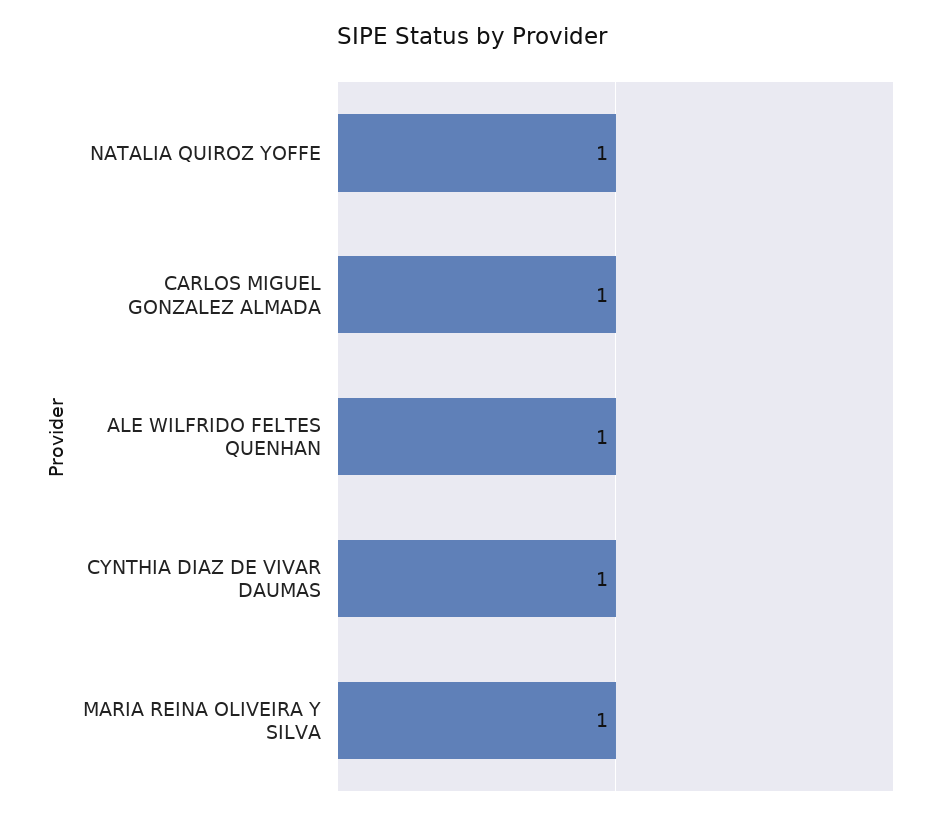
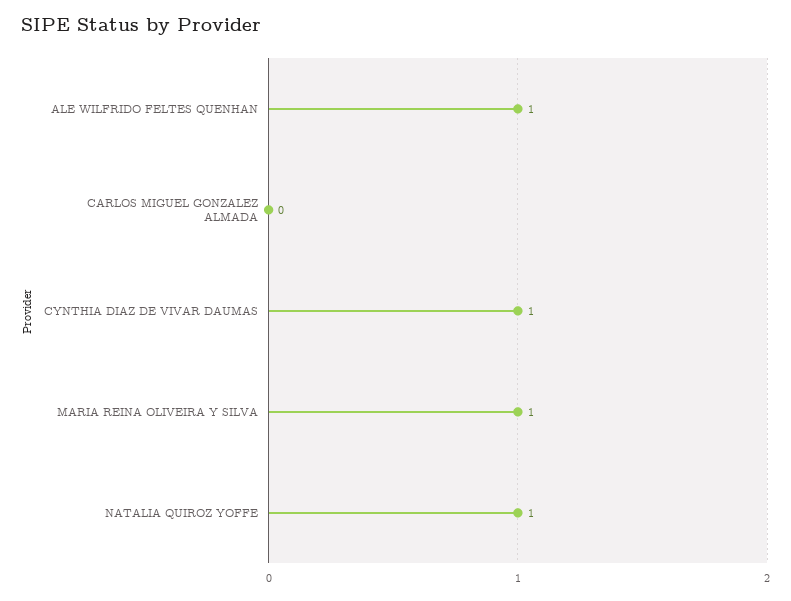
  {
    "NATALIA QUIROZ YOFFE": 1,
-   "CARLOS MIGUEL GONZALEZ ALMADA": 1,
+   "CARLOS MIGUEL GONZALEZ ALMADA": 0,
    "ALE WILFRIDO FELTES QUENHAN": 1,
    "CYNTHIA DIAZ DE VIVAR DAUMAS": 1,
    "MARIA REINA OLIVEIRA Y SILVA": 1
  }

